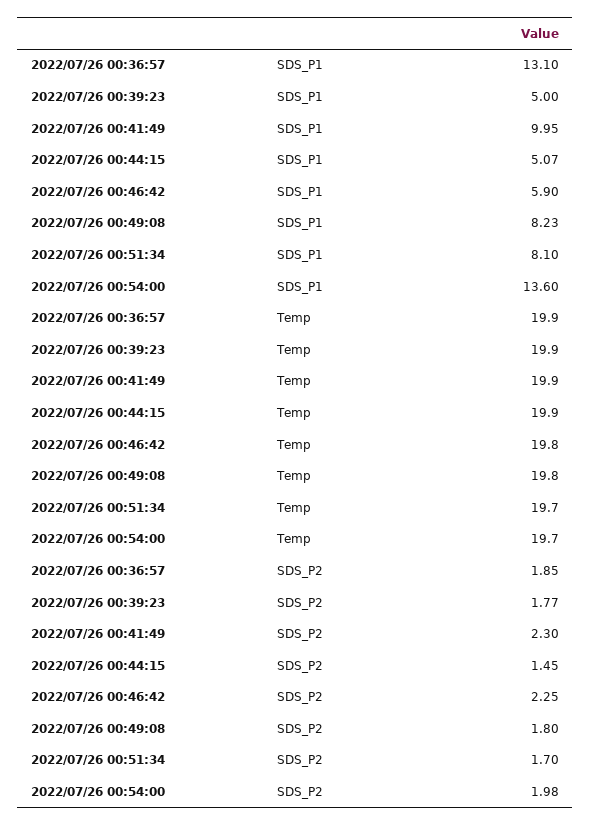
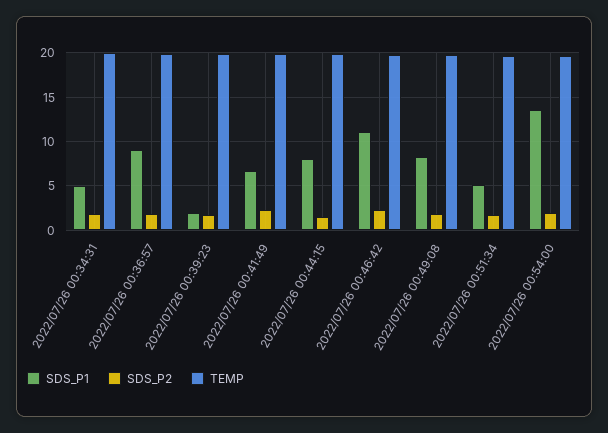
  {
    "SDS_P1": {
-     "2022/07/26 00:36:57": 13.1,
+     "2022/07/26 00:36:57": 9,
-     "2022/07/26 00:39:23": 5,
+     "2022/07/26 00:39:23": 2,
-     "2022/07/26 00:41:49": 9.95,
+     "2022/07/26 00:41:49": 7,
-     "2022/07/26 00:44:15": 5.07,
+     "2022/07/26 00:44:15": 8,
-     "2022/07/26 00:46:42": 5.9,
+     "2022/07/26 00:46:42": 11,
      "2022/07/26 00:49:08": 8.23,
-     "2022/07/26 00:51:34": 8.1,
+     "2022/07/26 00:51:34": 5,
-     "2022/07/26 00:54:00": 13.6
+     "2022/07/26 00:54:00": 13.6,
+     "2022/07/26 00:34:31": 5
    },
    "Temp": {
      "2022/07/26 00:36:57": 19.9,
      "2022/07/26 00:39:23": 19.9,
      "2022/07/26 00:41:49": 19.9,
      "2022/07/26 00:44:15": 19.9,
      "2022/07/26 00:46:42": 19.8,
      "2022/07/26 00:49:08": 19.8,
      "2022/07/26 00:51:34": 19.7,
-     "2022/07/26 00:54:00": 19.7
+     "2022/07/26 00:54:00": 19.7,
+     "2022/07/26 00:34:31": 20
    },
    "SDS_P2": {
      "2022/07/26 00:36:57": 1.85,
      "2022/07/26 00:39:23": 1.77,
      "2022/07/26 00:41:49": 2.3,
      "2022/07/26 00:44:15": 1.45,
      "2022/07/26 00:46:42": 2.25,
      "2022/07/26 00:49:08": 1.8,
      "2022/07/26 00:51:34": 1.7,
-     "2022/07/26 00:54:00": 1.98
+     "2022/07/26 00:54:00": 1.98,
+     "2022/07/26 00:34:31": 2
    }
  }

